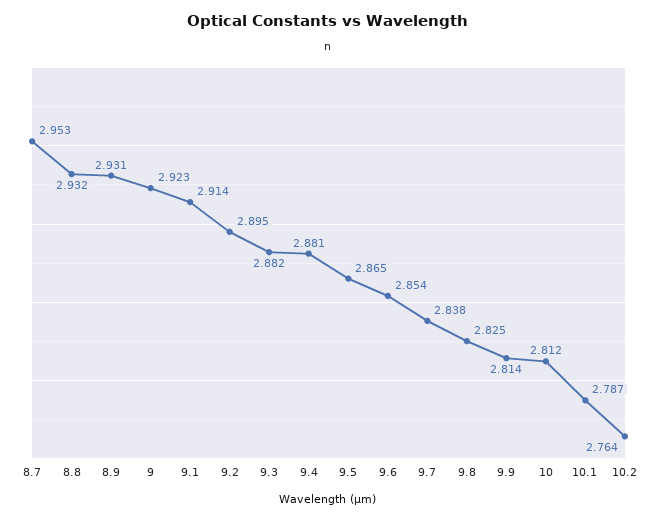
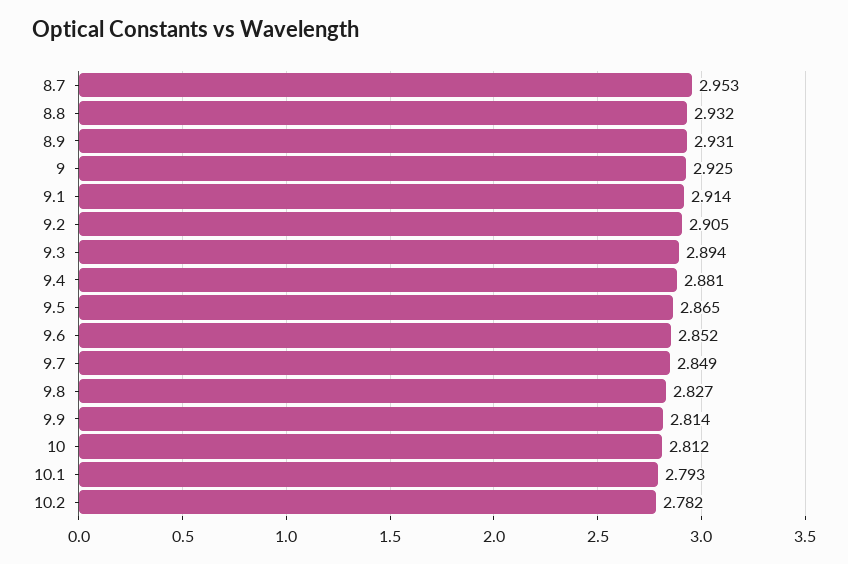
  {
    "8.7": 2.953,
    "8.8": 2.932,
    "8.9": 2.931,
-   "9": 2.923,
+   "9": 2.925,
    "9.1": 2.914,
-   "9.2": 2.895,
+   "9.2": 2.905,
-   "9.3": 2.882,
+   "9.3": 2.894,
    "9.4": 2.881,
    "9.5": 2.865,
-   "9.6": 2.854,
+   "9.6": 2.852,
-   "9.7": 2.838,
+   "9.7": 2.849,
-   "9.8": 2.825,
+   "9.8": 2.827,
    "9.9": 2.814,
    "10": 2.812,
-   "10.1": 2.787,
+   "10.1": 2.793,
-   "10.2": 2.764
+   "10.2": 2.782
  }

